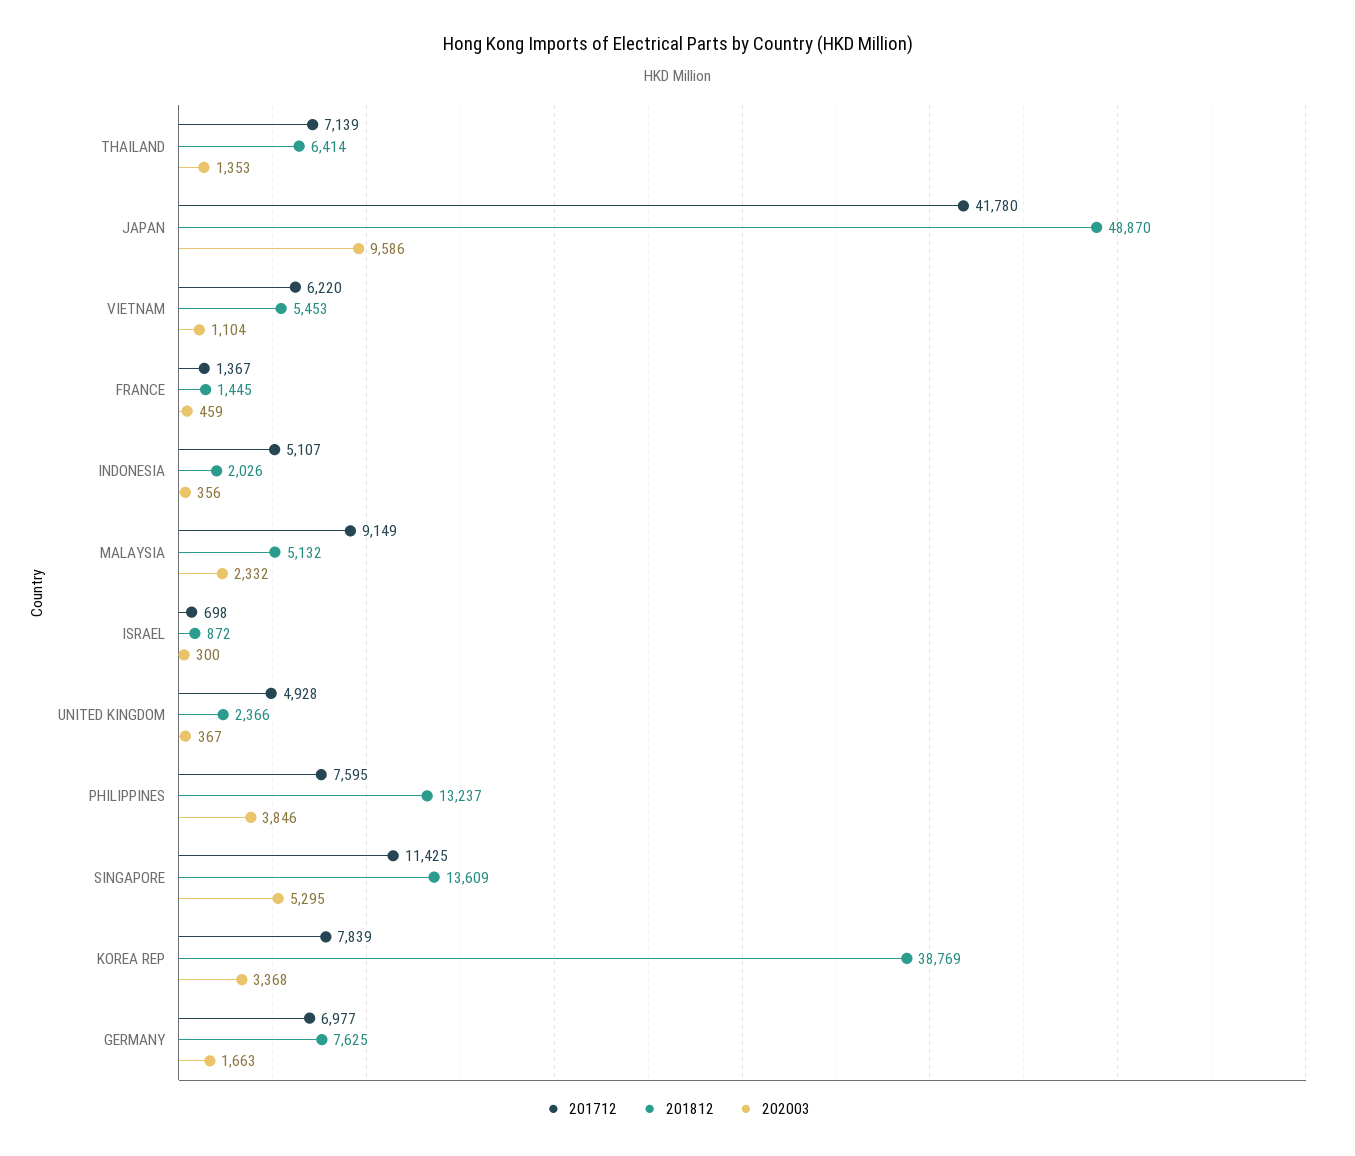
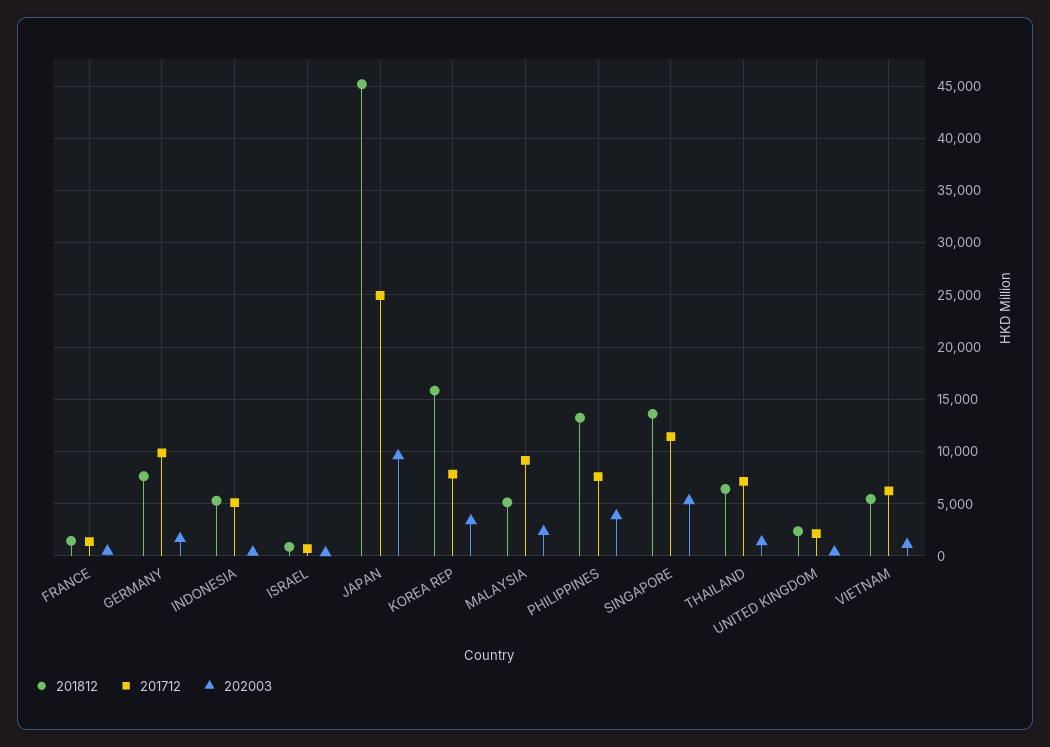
  {
    "201712": {
      "THAILAND": 7139,
-     "JAPAN": 41780,
+     "JAPAN": 25000,
      "VIETNAM": 6220,
      "FRANCE": 1367,
      "INDONESIA": 5107,
      "MALAYSIA": 9149,
      "ISRAEL": 698,
-     "UNITED KINGDOM": 4928,
+     "UNITED KINGDOM": 2000,
      "PHILIPPINES": 7595,
      "SINGAPORE": 11425,
      "KOREA REP": 7839,
-     "GERMANY": 6977
+     "GERMANY": 10000
    },
    "201812": {
      "THAILAND": 6414,
-     "JAPAN": 48870,
+     "JAPAN": 45000,
      "VIETNAM": 5453,
      "FRANCE": 1445,
-     "INDONESIA": 2026,
+     "INDONESIA": 5000,
      "MALAYSIA": 5132,
      "ISRAEL": 872,
      "UNITED KINGDOM": 2366,
      "PHILIPPINES": 13237,
      "SINGAPORE": 13609,
-     "KOREA REP": 38769,
+     "KOREA REP": 16000,
      "GERMANY": 7625
    },
    "202003": {
      "THAILAND": 1353,
      "JAPAN": 9586,
      "VIETNAM": 1104,
      "FRANCE": 459,
      "INDONESIA": 356,
      "MALAYSIA": 2332,
      "ISRAEL": 300,
      "UNITED KINGDOM": 367,
      "PHILIPPINES": 3846,
      "SINGAPORE": 5295,
      "KOREA REP": 3368,
      "GERMANY": 1663
    }
  }

